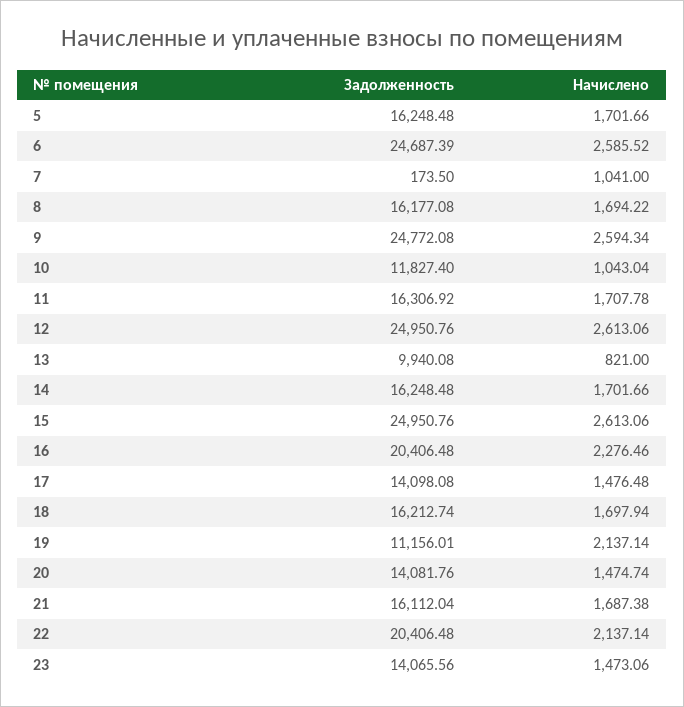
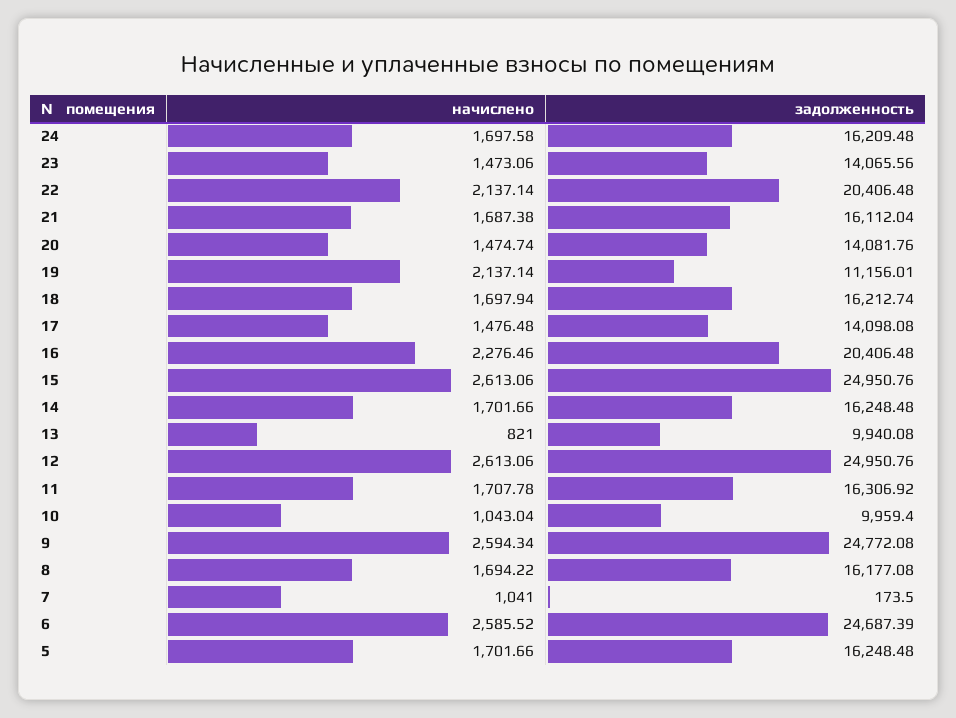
  {
    "Задолженность": {
      "5": 16248.48,
      "6": 24687.39,
      "7": 173.5,
      "8": 16177.08,
      "9": 24772.08,
-     "10": 11827.4,
+     "10": 9959.4,
      "11": 16306.92,
      "12": 24950.76,
      "13": 9940.08,
      "14": 16248.48,
      "15": 24950.76,
      "16": 20406.48,
      "17": 14098.08,
      "18": 16212.74,
      "19": 11156.01,
      "20": 14081.76,
      "21": 16112.04,
      "22": 20406.48,
-     "23": 14065.56
+     "23": 14065.56,
+     "24": 16209.48
    },
    "Начислено": {
      "5": 1701.66,
      "6": 2585.52,
      "7": 1041,
      "8": 1694.22,
      "9": 2594.34,
      "10": 1043.04,
      "11": 1707.78,
      "12": 2613.06,
      "13": 821,
      "14": 1701.66,
      "15": 2613.06,
      "16": 2276.46,
      "17": 1476.48,
      "18": 1697.94,
      "19": 2137.14,
      "20": 1474.74,
      "21": 1687.38,
      "22": 2137.14,
-     "23": 1473.06
+     "23": 1473.06,
+     "24": 1697.58
    }
  }

